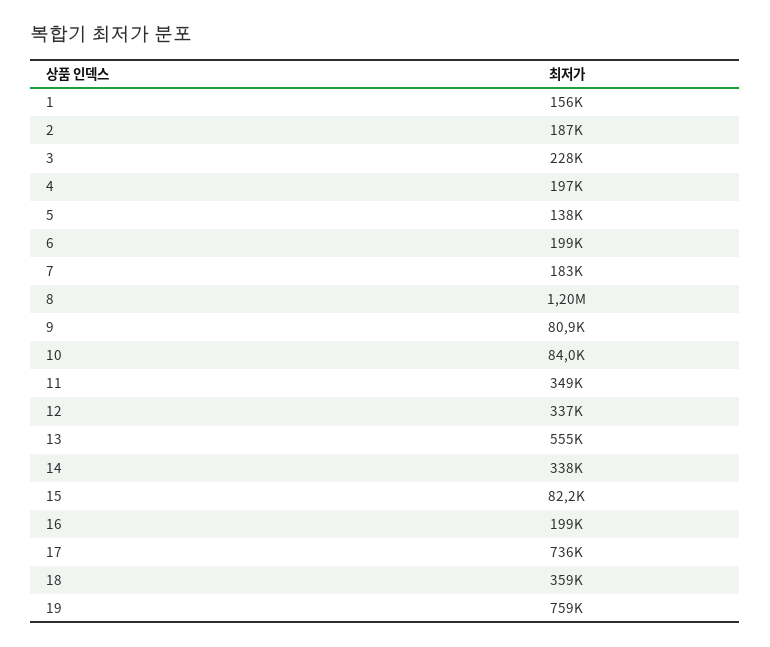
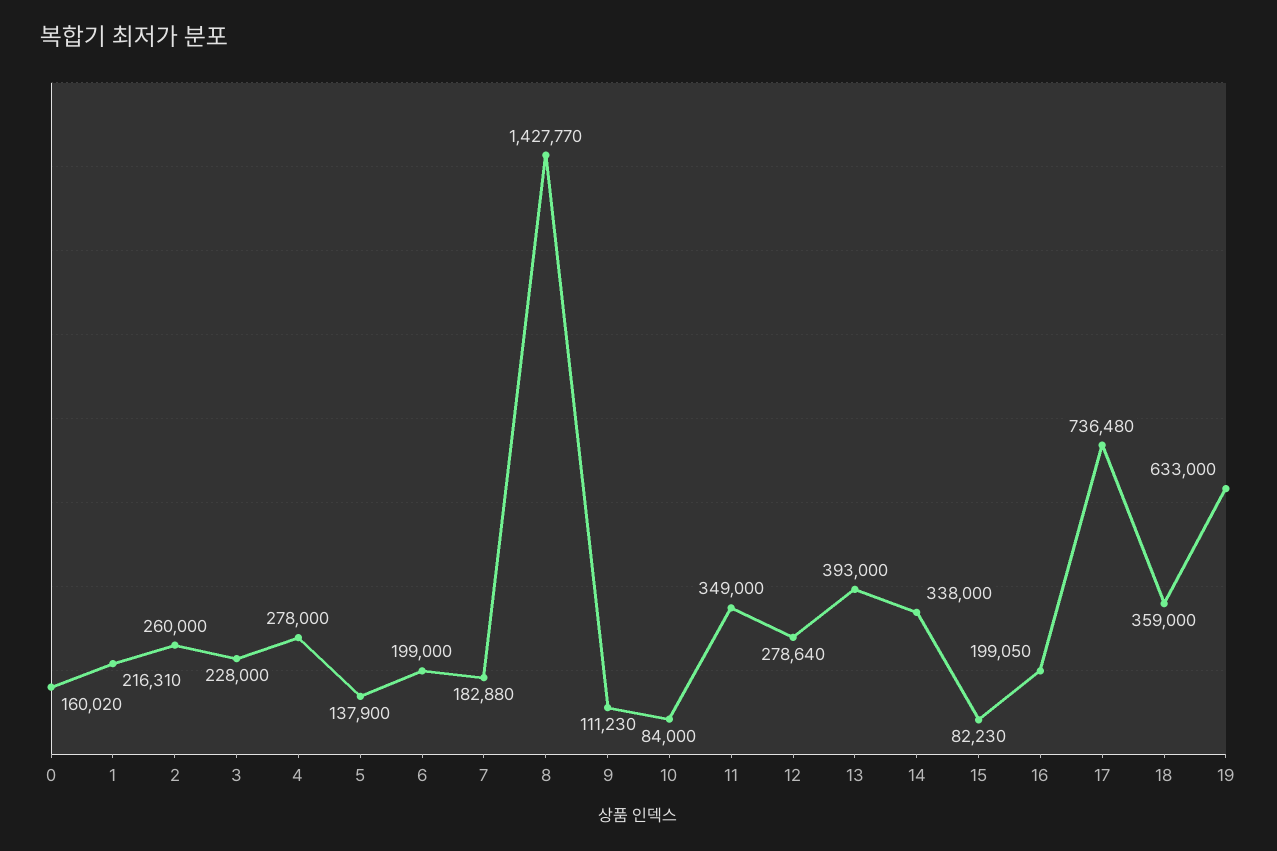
  {
-   "1": 156000,
+   "1": 216310,
-   "2": 187000,
+   "2": 260000,
    "3": 228000,
-   "4": 197000,
+   "4": 278000,
    "5": 137900,
    "6": 199000,
    "7": 182880,
-   "8": 1200000,
+   "8": 1427770,
-   "9": 80900,
+   "9": 111230,
    "10": 84000,
    "11": 349000,
-   "12": 337000,
+   "12": 278640,
-   "13": 555000,
+   "13": 393000,
    "14": 338000,
    "15": 82230,
    "16": 199050,
    "17": 736480,
    "18": 359000,
-   "19": 759000
+   "19": 633000,
+   "0": 160020
  }

